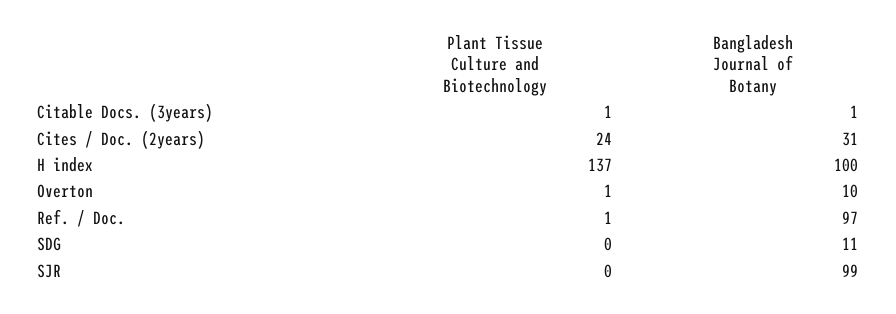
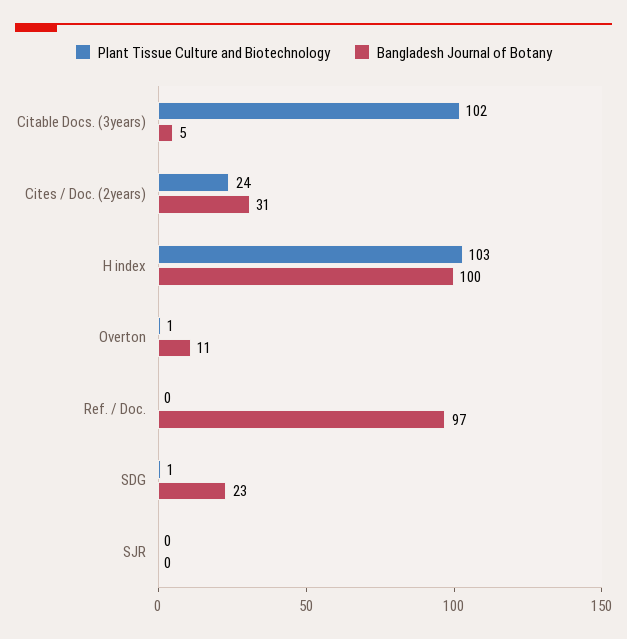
  {
    "Plant Tissue Culture and Biotechnology": {
-     "Citable Docs. (3years)": 1,
+     "Citable Docs. (3years)": 102,
      "Cites / Doc. (2years)": 24,
-     "H index": 137,
+     "H index": 103,
      "Overton": 1,
-     "Ref. / Doc.": 1,
+     "Ref. / Doc.": 0,
-     "SDG": 0,
+     "SDG": 1,
      "SJR": 0
    },
    "Bangladesh Journal of Botany": {
-     "Citable Docs. (3years)": 1,
+     "Citable Docs. (3years)": 5,
      "Cites / Doc. (2years)": 31,
      "H index": 100,
-     "Overton": 10,
+     "Overton": 11,
      "Ref. / Doc.": 97,
-     "SDG": 11,
+     "SDG": 23,
-     "SJR": 99
+     "SJR": 0
    }
  }

